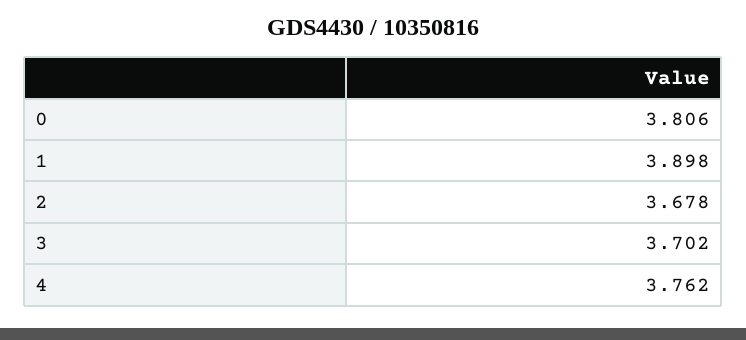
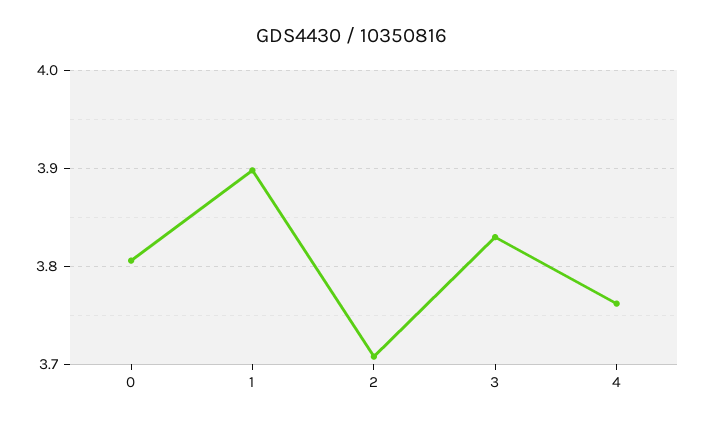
  {
    "0": 3.806,
    "1": 3.898,
-   "2": 3.678,
+   "2": 3.71,
-   "3": 3.702,
+   "3": 3.83,
    "4": 3.762
  }

